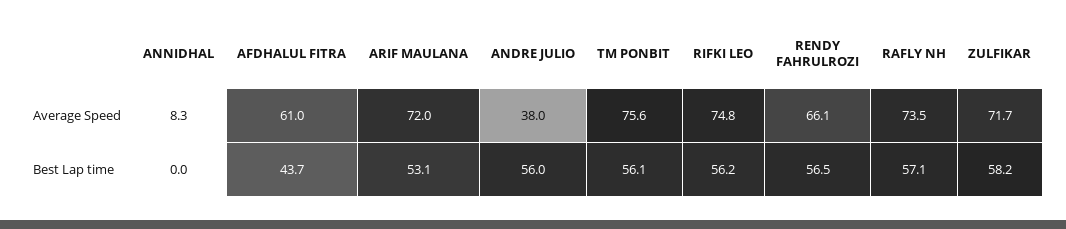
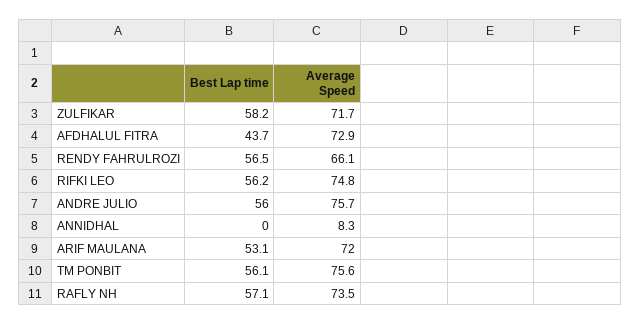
  {
    "ANNIDHAL": {
      "Average Speed": 8.3,
      "Best Lap time": 0
    },
    "AFDHALUL FITRA": {
-     "Average Speed": 61,
+     "Average Speed": 72.9,
      "Best Lap time": 43.7
    },
    "ARIF MAULANA": {
      "Average Speed": 72,
      "Best Lap time": 53.1
    },
    "ANDRE JULIO": {
-     "Average Speed": 38,
+     "Average Speed": 75.7,
      "Best Lap time": 56
    },
    "TM PONBIT": {
      "Average Speed": 75.6,
      "Best Lap time": 56.1
    },
    "RIFKI LEO": {
      "Average Speed": 74.8,
      "Best Lap time": 56.2
    },
    "RENDY FAHRULROZI": {
      "Average Speed": 66.1,
      "Best Lap time": 56.5
    },
    "RAFLY NH": {
      "Average Speed": 73.5,
      "Best Lap time": 57.1
    },
    "ZULFIKAR": {
      "Average Speed": 71.7,
      "Best Lap time": 58.2
    }
  }

